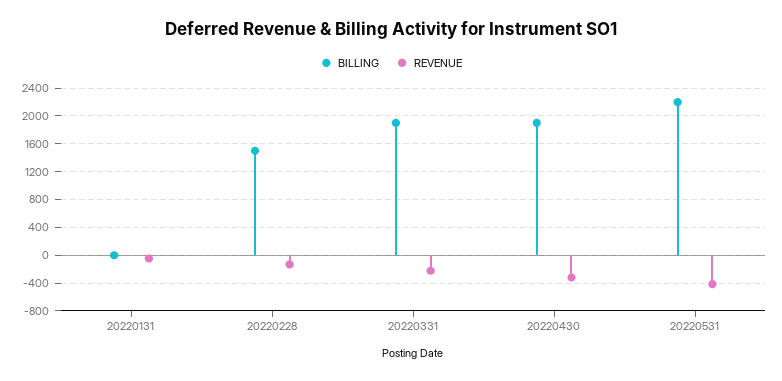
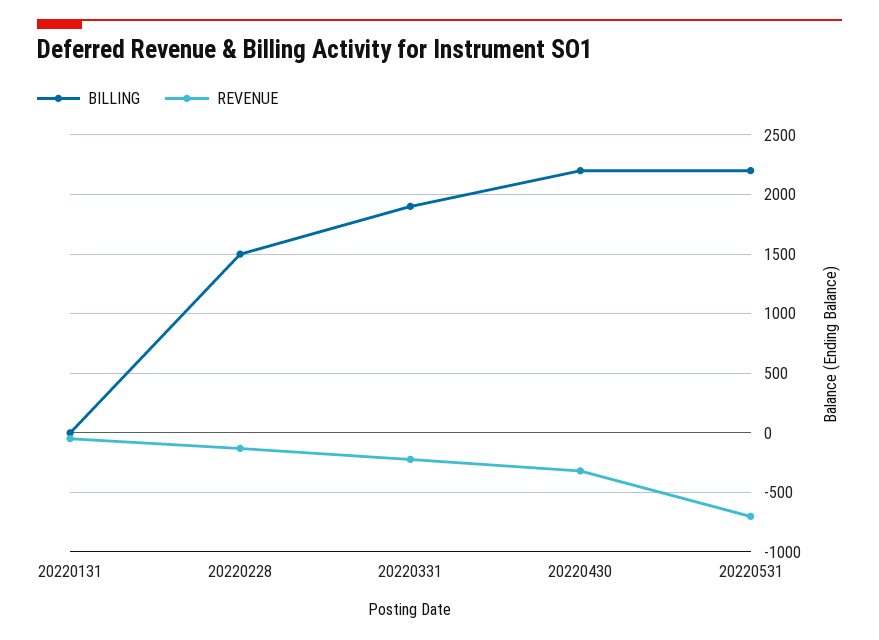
  {
    "BILLING": {
      "20220131": 0,
      "20220228": 1500,
      "20220331": 1900,
-     "20220430": 1900,
+     "20220430": 2200,
      "20220531": 2200
    },
    "REVENUE": {
      "20220131": 0,
      "20220228": -100,
      "20220331": -200,
      "20220430": -300,
-     "20220531": -400
+     "20220531": -700
    }
  }

